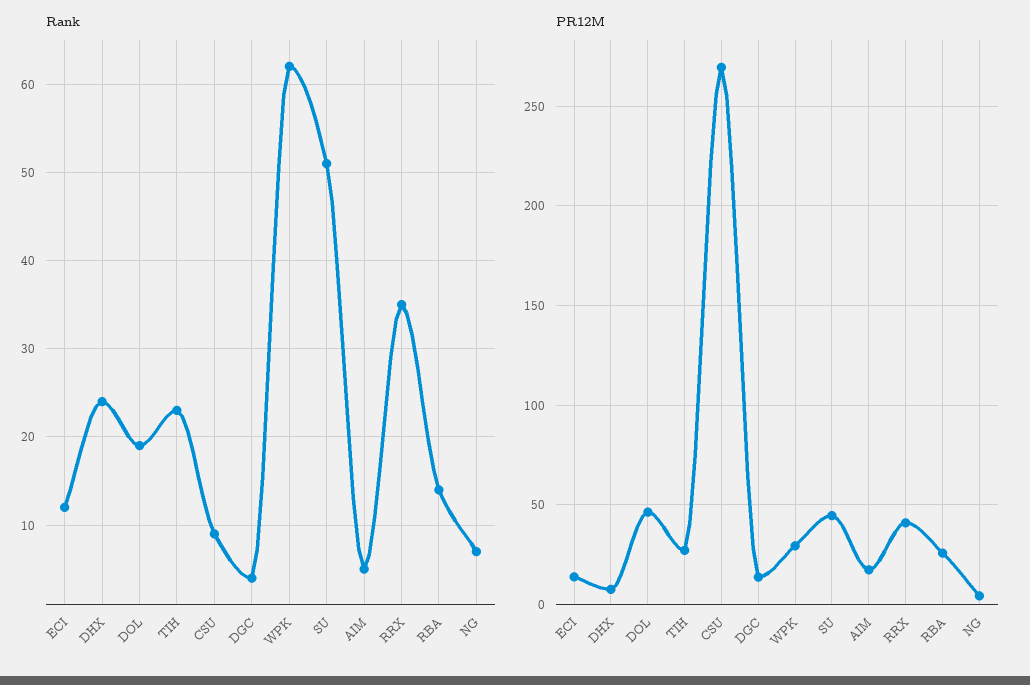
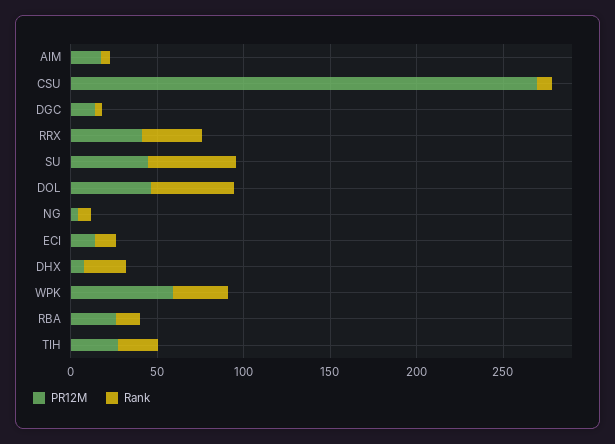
  {
    "Rank": {
      "ECI": 12,
      "DHX": 24,
-     "DOL": 19,
+     "DOL": 50,
      "TIH": 23,
      "CSU": 9,
      "DGC": 4,
-     "WPK": 62,
+     "WPK": 30,
      "SU": 51,
      "AIM": 5,
      "RRX": 35,
      "RBA": 14,
      "NG": 7
    },
    "PR12M": {
      "ECI": 15,
      "DHX": 10,
      "DOL": 45,
      "TIH": 25,
      "CSU": 270,
      "DGC": 15,
-     "WPK": 30,
+     "WPK": 60,
      "SU": 45,
      "AIM": 15,
      "RRX": 40,
      "RBA": 25,
      "NG": 5
    }
  }

